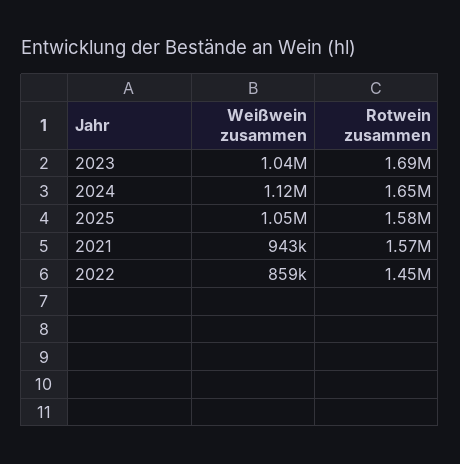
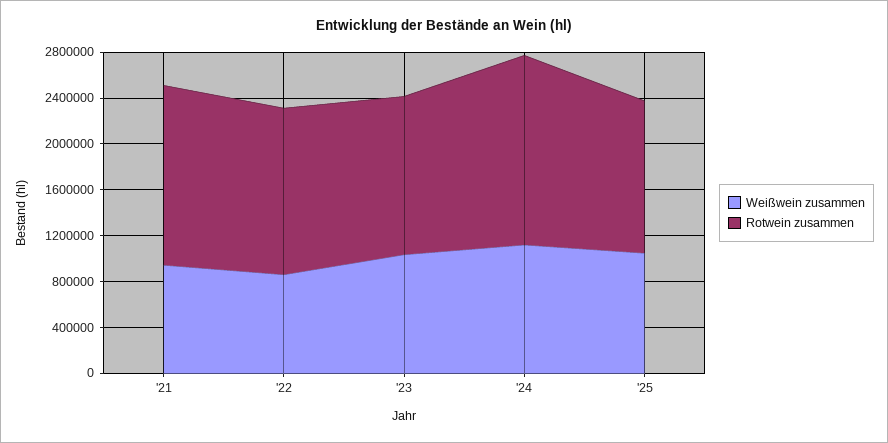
  {
    "Weißwein zusammen": {
      "2023": 1040000,
      "2024": 1120000,
      "2025": 1050000,
      "2021": 943000,
      "2022": 859000
    },
    "Rotwein zusammen": {
-     "2023": 1690000,
+     "2023": 1400000,
      "2024": 1650000,
-     "2025": 1580000,
+     "2025": 1300000,
      "2021": 1570000,
      "2022": 1450000
    }
  }

